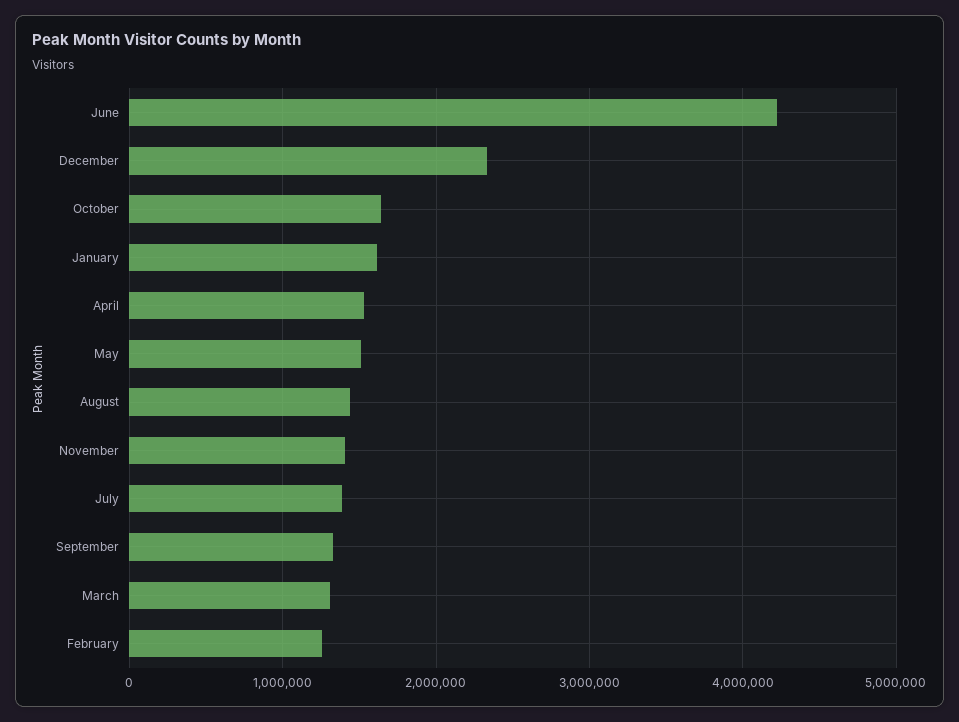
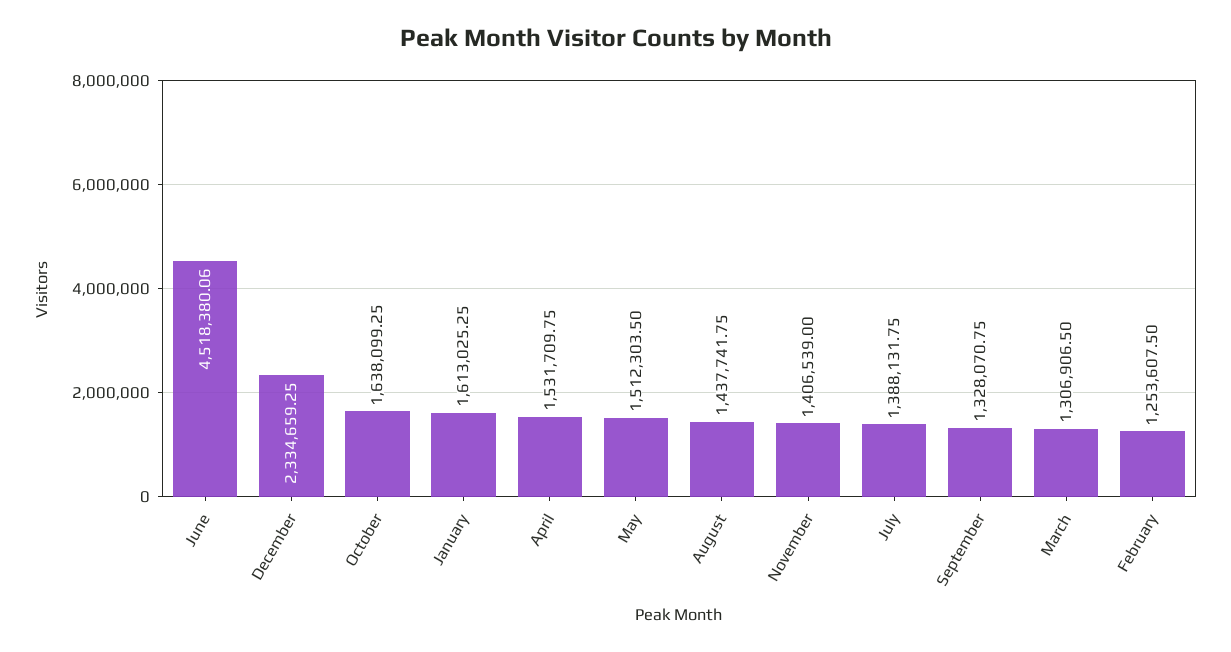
  {
-   "June": 4200000,
+   "June": 4518380.06,
    "December": 2334659.25,
    "October": 1638099.25,
    "January": 1613025.25,
    "April": 1531709.75,
    "May": 1512303.5,
    "August": 1437741.75,
    "November": 1406539,
    "July": 1388131.75,
    "September": 1328070.75,
    "March": 1306906.5,
    "February": 1253607.5
  }

